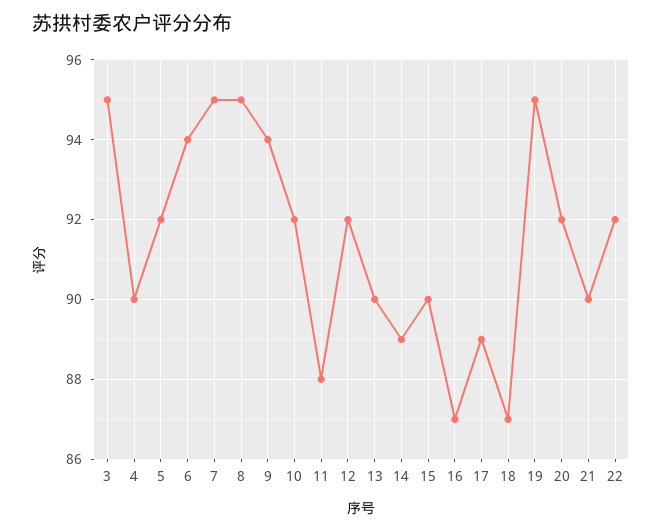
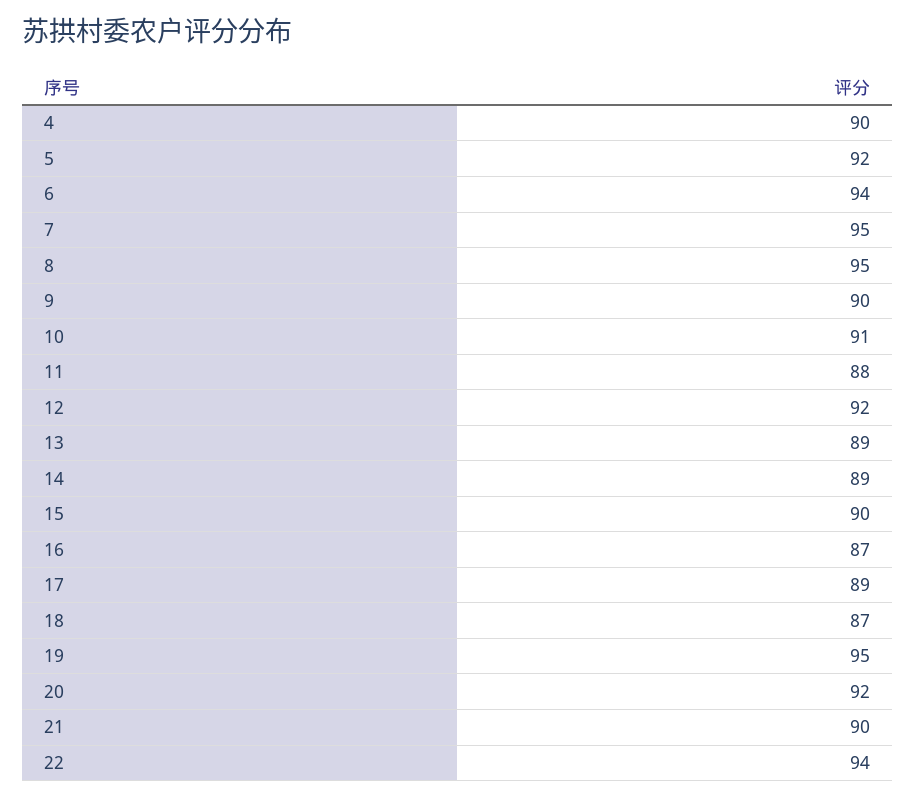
  {
-   "3": 95,
    "4": 90,
    "5": 92,
    "6": 94,
    "7": 95,
    "8": 95,
-   "9": 94,
+   "9": 90,
-   "10": 92,
+   "10": 91,
    "11": 88,
    "12": 92,
-   "13": 90,
+   "13": 89,
    "14": 89,
    "15": 90,
    "16": 87,
    "17": 89,
    "18": 87,
    "19": 95,
    "20": 92,
    "21": 90,
-   "22": 92
+   "22": 94
  }

